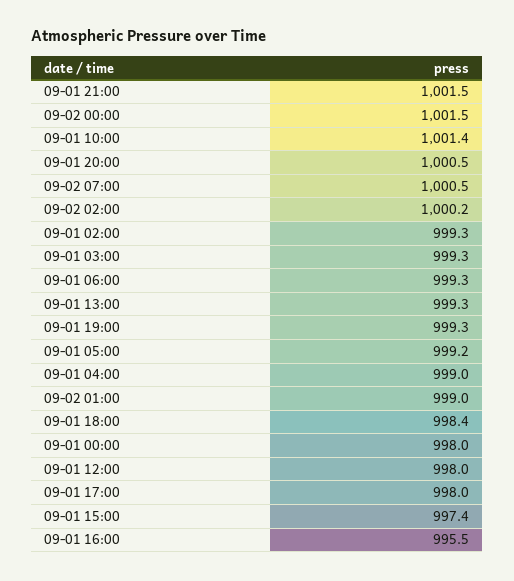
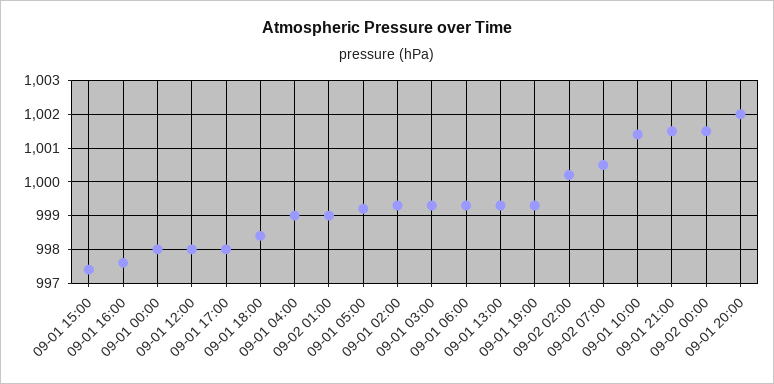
  {
    "09-01 21:00": 1001.5,
    "09-02 00:00": 1001.5,
    "09-01 10:00": 1001.4,
-   "09-01 20:00": 1000.5,
+   "09-01 20:00": 1002,
    "09-02 07:00": 1000.5,
    "09-02 02:00": 1000.2,
    "09-01 02:00": 999.3,
    "09-01 03:00": 999.3,
    "09-01 06:00": 999.3,
    "09-01 13:00": 999.3,
    "09-01 19:00": 999.3,
    "09-01 05:00": 999.2,
    "09-01 04:00": 999,
    "09-02 01:00": 999,
    "09-01 18:00": 998.4,
    "09-01 00:00": 998,
    "09-01 12:00": 998,
    "09-01 17:00": 998,
    "09-01 15:00": 997.4,
-   "09-01 16:00": 995.5
+   "09-01 16:00": 997.5
  }

